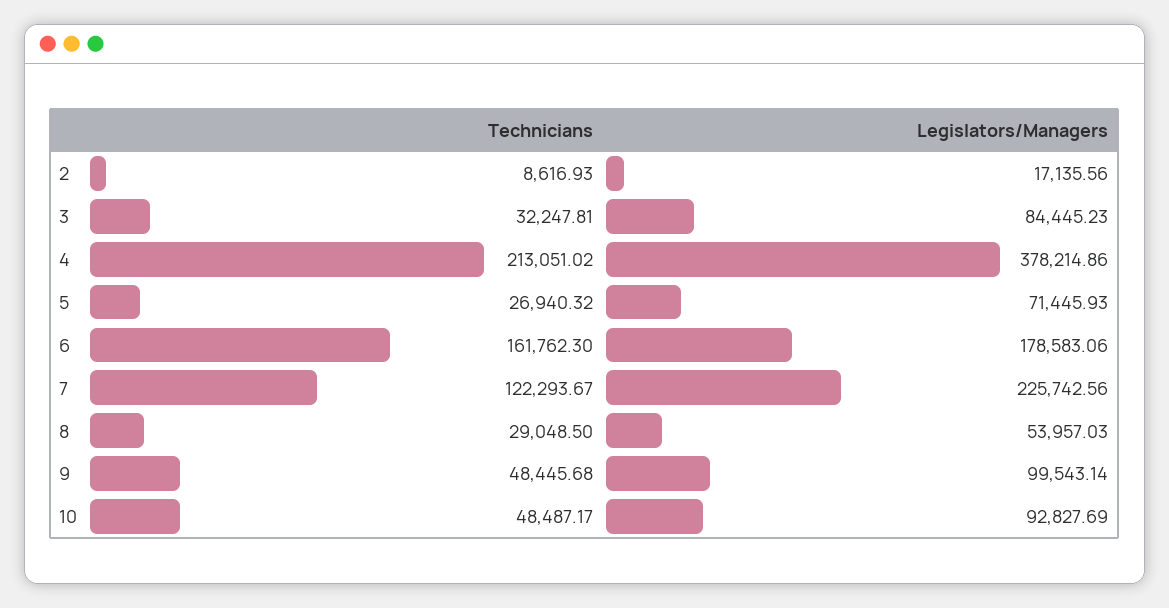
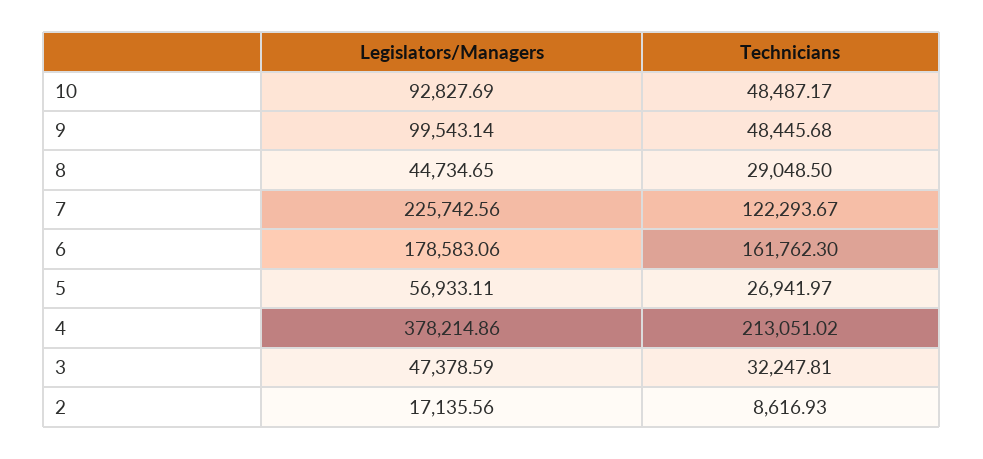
  {
    "Technicians": {
      "2": 8616.93,
      "3": 32247.81,
      "4": 213051.02,
-     "5": 26940.32,
+     "5": 26941.97,
      "6": 161762.3,
      "7": 122293.67,
      "8": 29048.5,
      "9": 48445.68,
      "10": 48487.17
    },
    "Legislators/Managers": {
      "2": 17135.56,
-     "3": 84445.23,
+     "3": 47378.59,
      "4": 378214.86,
-     "5": 71445.93,
+     "5": 56933.11,
      "6": 178583.06,
      "7": 225742.56,
-     "8": 53957.03,
+     "8": 44734.65,
      "9": 99543.14,
      "10": 92827.69
    }
  }

